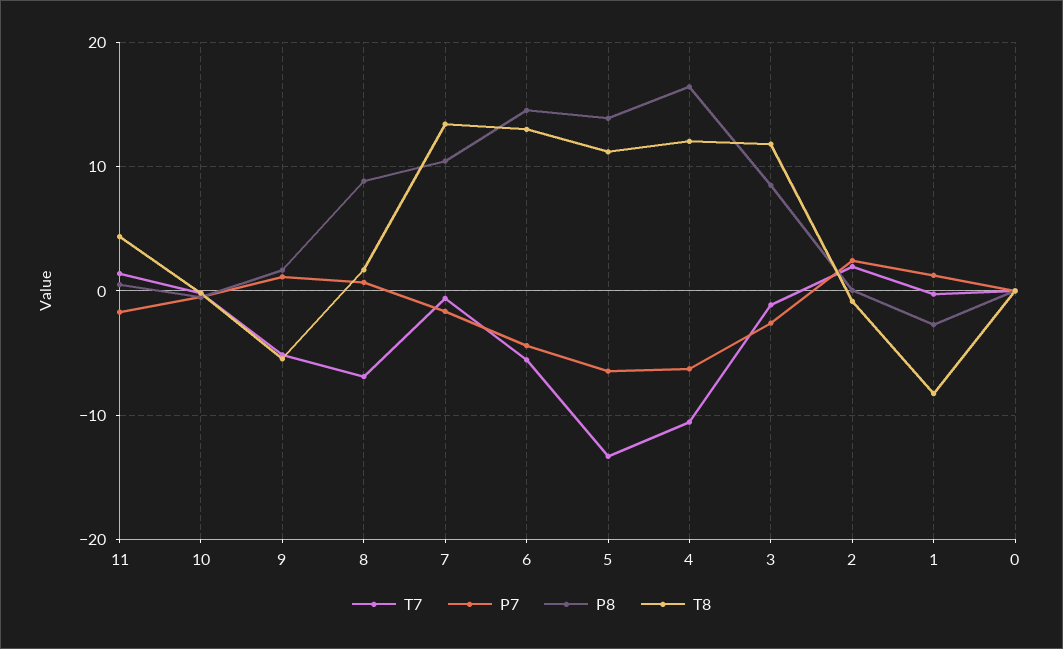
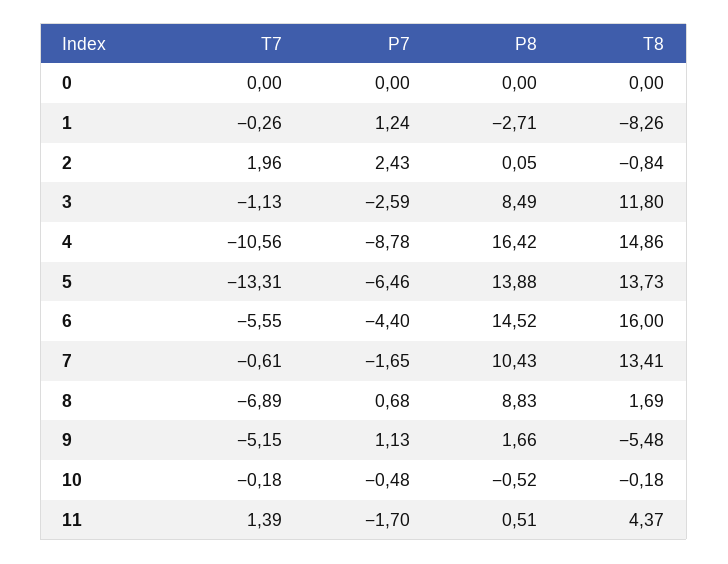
  {
    "T7": {
      "11": 1.39,
      "10": -0.18,
      "9": -5.15,
      "8": -6.89,
      "7": -0.61,
      "6": -5.55,
      "5": -13.31,
      "4": -10.56,
      "3": -1.13,
      "2": 1.96,
      "1": -0.26,
      "0": 0
    },
    "P7": {
      "11": -1.7,
      "10": -0.48,
      "9": 1.13,
      "8": 0.68,
      "7": -1.65,
      "6": -4.4,
      "5": -6.46,
-     "4": -6,
+     "4": -8.78,
      "3": -2.59,
      "2": 2.43,
      "1": 1.24,
      "0": 0
    },
    "P8": {
      "11": 0.51,
      "10": -0.52,
      "9": 1.66,
      "8": 8.83,
      "7": 10.43,
      "6": 14.52,
      "5": 13.88,
      "4": 16.42,
      "3": 8.49,
      "2": 0.05,
      "1": -2.71,
      "0": 0
    },
    "T8": {
      "11": 4.37,
      "10": -0.18,
      "9": -5.48,
      "8": 1.69,
      "7": 13.41,
-     "6": 13,
+     "6": 16,
-     "5": 11,
+     "5": 13.73,
-     "4": 12,
+     "4": 14.86,
      "3": 11.8,
      "2": -0.84,
      "1": -8.26,
      "0": 0
    }
  }

